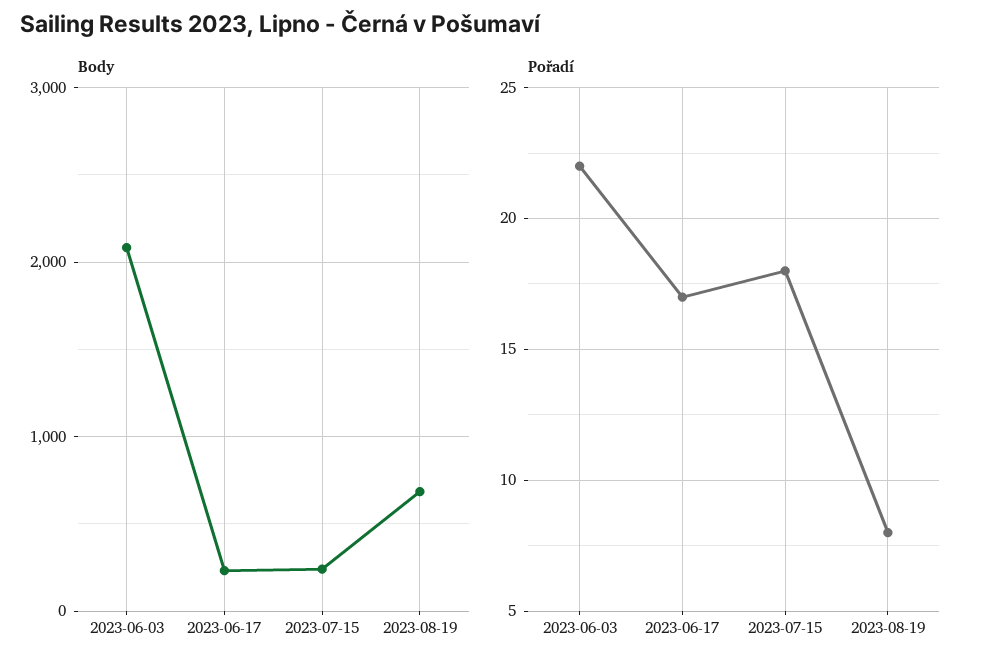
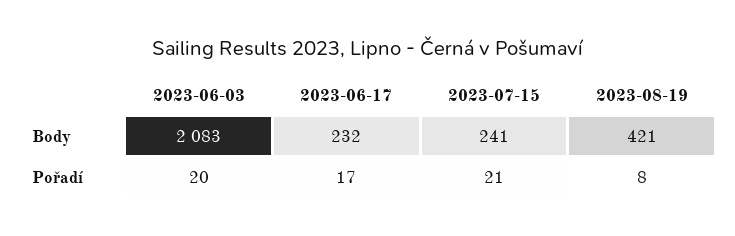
  {
    "Body": {
      "2023-06-03": 2083,
      "2023-06-17": 232,
      "2023-07-15": 241,
-     "2023-08-19": 700
+     "2023-08-19": 421
    },
    "Pořadí": {
-     "2023-06-03": 22,
+     "2023-06-03": 20,
      "2023-06-17": 17,
-     "2023-07-15": 18,
+     "2023-07-15": 21,
      "2023-08-19": 8
    }
  }

